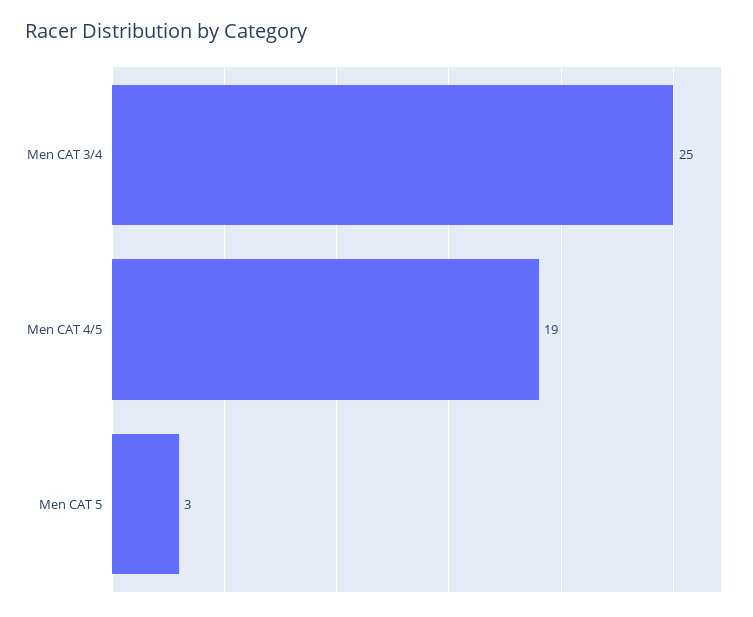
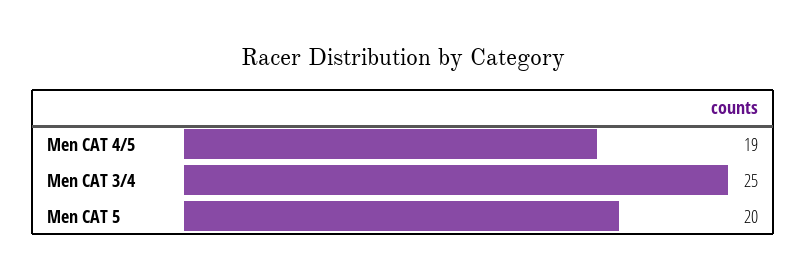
  {
    "Men CAT 3/4": 25,
    "Men CAT 4/5": 19,
-   "Men CAT 5": 3
+   "Men CAT 5": 20
  }

